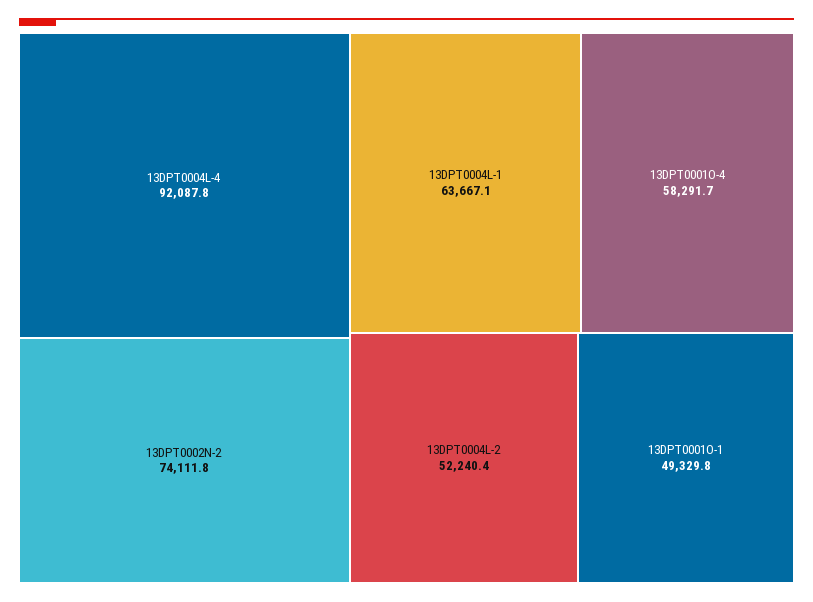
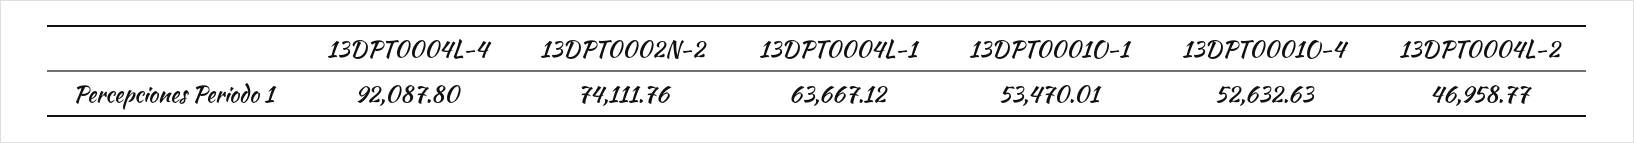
  {
    "13DPT0004L-4": 92087.8,
    "13DPT0002N-2": 74111.76,
    "13DPT0004L-1": 63667.12,
-   "13DPT0001O-4": 58291.7,
+   "13DPT0001O-4": 52632.63,
-   "13DPT0004L-2": 52240.4,
+   "13DPT0004L-2": 46958.77,
-   "13DPT0001O-1": 49329.8
+   "13DPT0001O-1": 53470.01
  }

